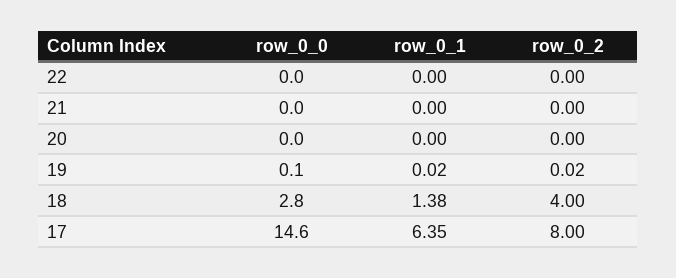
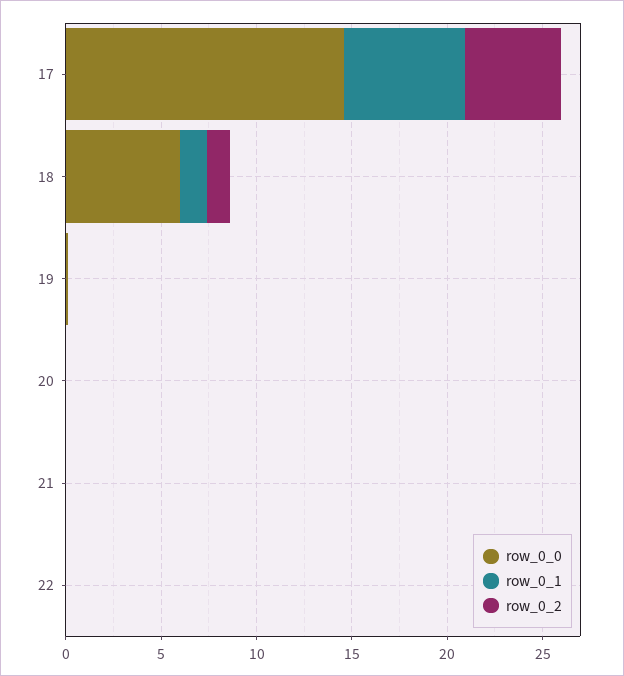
  {
    "row_0_0": {
      "22": 0,
      "21": 0,
      "20": 0,
      "19": 0.1,
-     "18": 2.8,
+     "18": 6,
      "17": 14.6
    },
    "row_0_1": {
      "22": 0,
      "21": 0,
      "20": 0,
      "19": 0.02,
      "18": 1.38,
      "17": 6.35
    },
    "row_0_2": {
      "22": 0,
      "21": 0,
      "20": 0,
      "19": 0.02,
-     "18": 4,
+     "18": 1,
-     "17": 8
+     "17": 5
    }
  }

